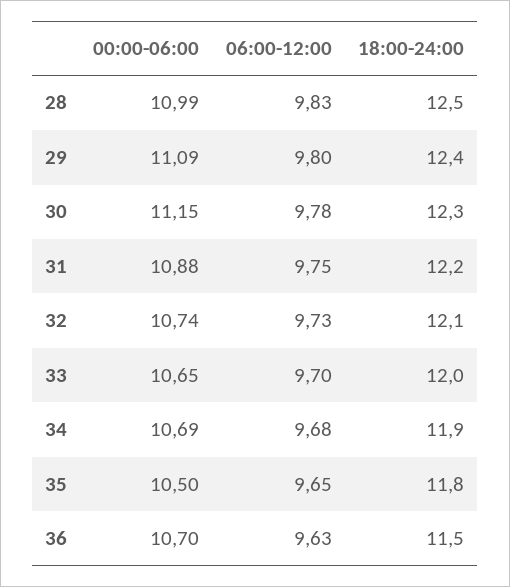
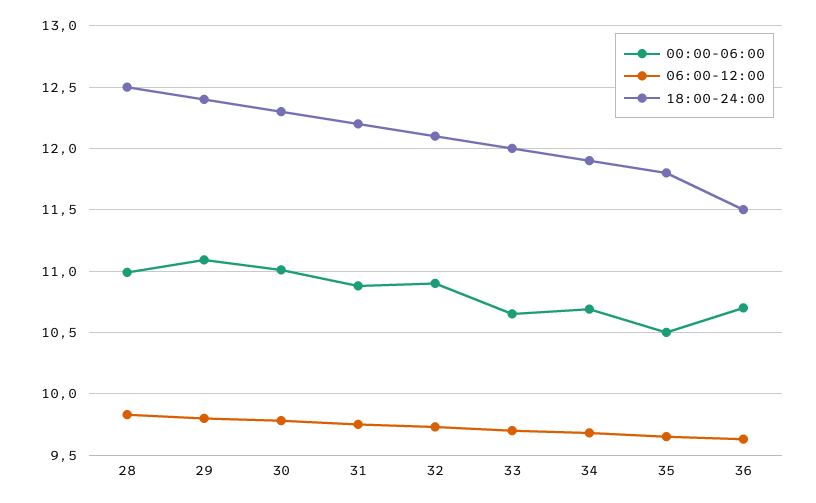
  {
    "00:00-06:00": {
      "28": 10.99,
      "29": 11.09,
-     "30": 11.15,
+     "30": 11,
      "31": 10.88,
-     "32": 10.74,
+     "32": 10.9,
      "33": 10.65,
      "34": 10.69,
      "35": 10.5,
      "36": 10.7
    },
    "06:00-12:00": {
      "28": 9.83,
      "29": 9.8,
      "30": 9.78,
      "31": 9.75,
      "32": 9.73,
      "33": 9.7,
      "34": 9.68,
      "35": 9.65,
      "36": 9.63
    },
    "18:00-24:00": {
      "28": 12.5,
      "29": 12.4,
      "30": 12.3,
      "31": 12.2,
      "32": 12.1,
      "33": 12,
      "34": 11.9,
      "35": 11.8,
      "36": 11.5
    }
  }

